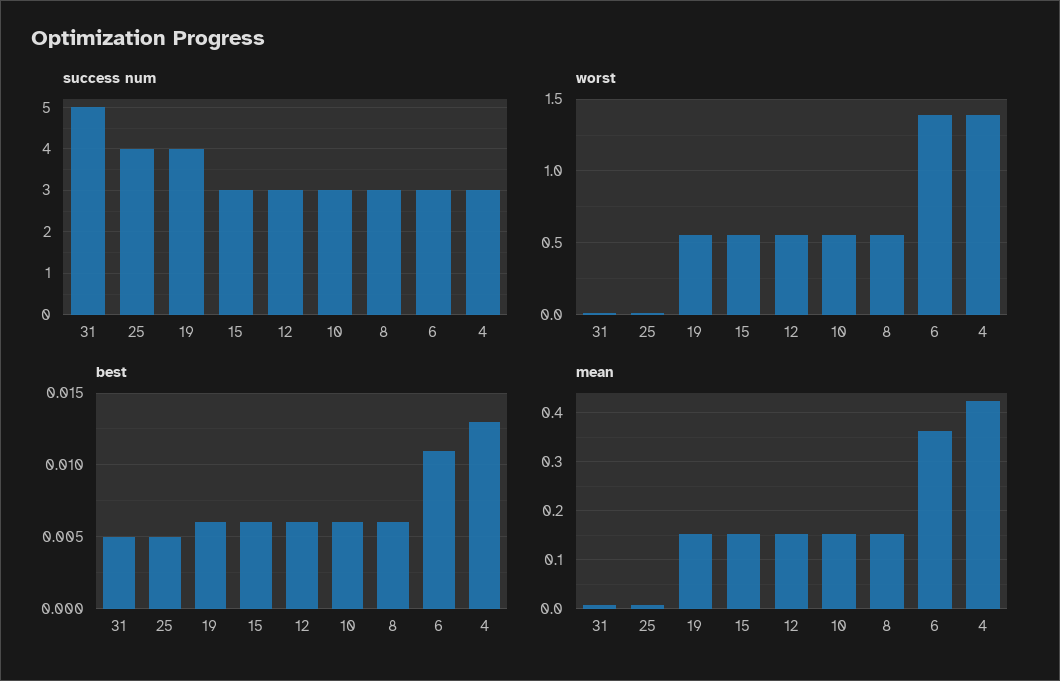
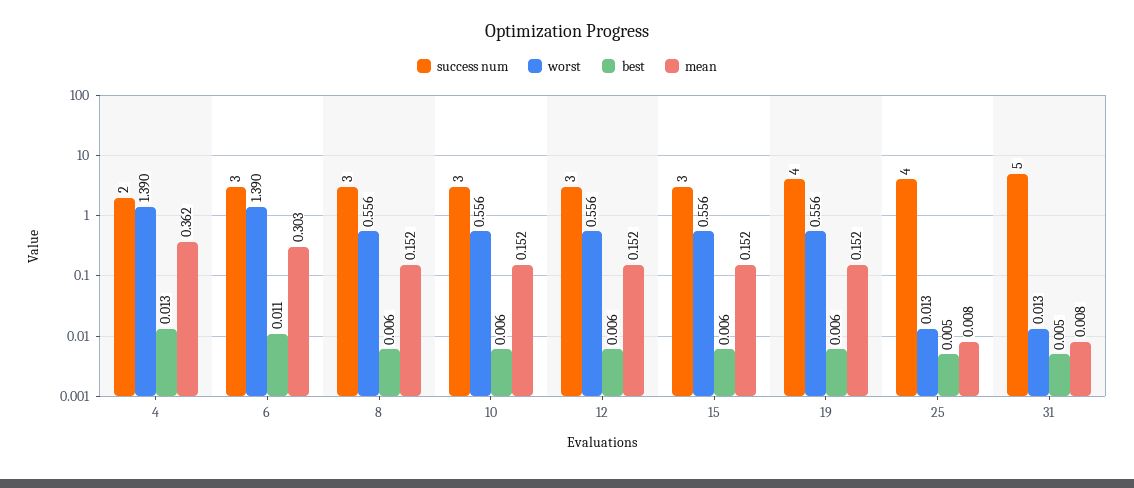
  {
    "success num": {
      "31": 5,
      "25": 4,
      "19": 4,
      "15": 3,
      "12": 3,
      "10": 3,
      "8": 3,
      "6": 3,
-     "4": 3
+     "4": 2
    },
    "worst": {
      "31": 0.013,
      "25": 0.013,
      "19": 0.556,
      "15": 0.556,
      "12": 0.556,
      "10": 0.556,
      "8": 0.556,
      "6": 1.39,
      "4": 1.39
    },
    "best": {
      "31": 0.005,
      "25": 0.005,
      "19": 0.006,
      "15": 0.006,
      "12": 0.006,
      "10": 0.006,
      "8": 0.006,
      "6": 0.011,
      "4": 0.013
    },
    "mean": {
      "31": 0.008,
      "25": 0.008,
      "19": 0.152,
      "15": 0.152,
      "12": 0.152,
      "10": 0.152,
      "8": 0.152,
-     "6": 0.36,
+     "6": 0.303,
-     "4": 0.42
+     "4": 0.362
    }
  }

